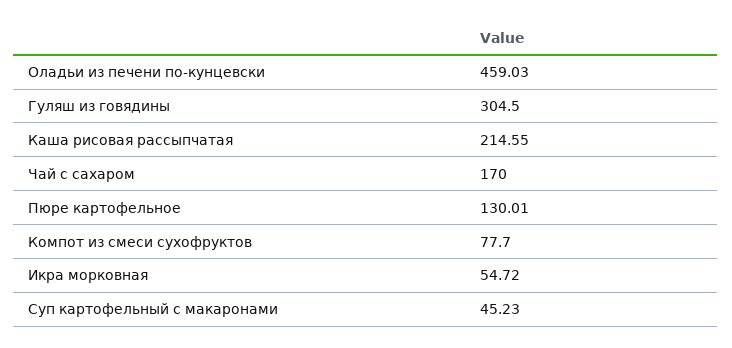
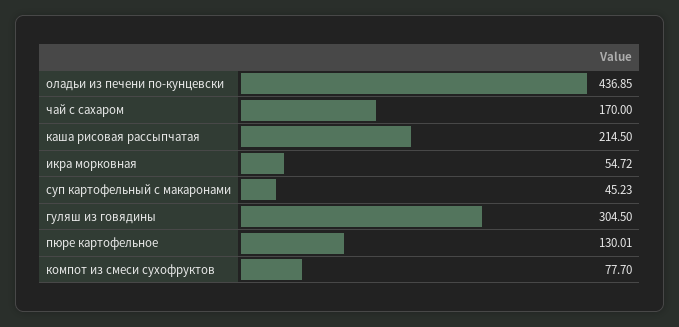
  {
-   "Оладьи из печени по-кунцевски": 459.03,
+   "Оладьи из печени по-кунцевски": 436.85,
    "Гуляш из говядины": 304.5,
-   "Каша рисовая рассыпчатая": 214.55,
+   "Каша рисовая рассыпчатая": 214.5,
    "Чай с сахаром": 170,
    "Пюре картофельное": 130.01,
    "Компот из смеси сухофруктов": 77.7,
    "Икра морковная": 54.72,
    "Суп картофельный с макаронами": 45.23
  }

